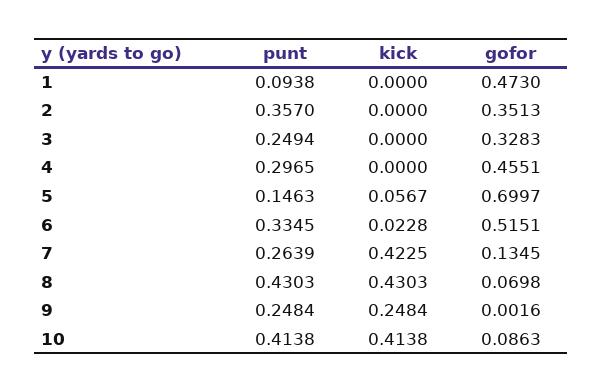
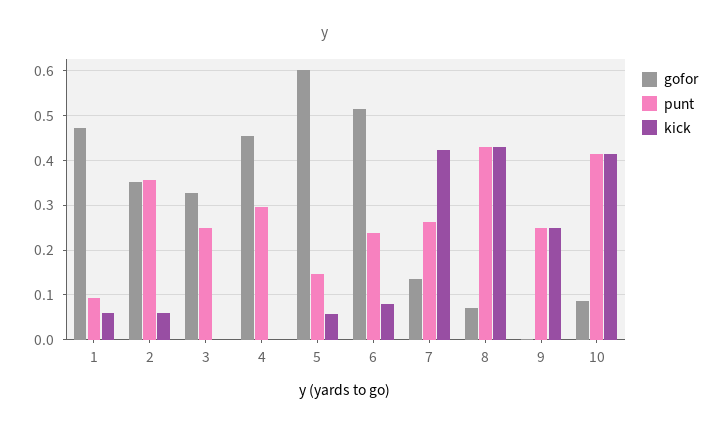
  {
    "punt": {
      "1": 0.0938,
      "2": 0.357,
      "3": 0.2494,
      "4": 0.2965,
      "5": 0.1463,
-     "6": 0.3345,
+     "6": 0.24,
      "7": 0.2639,
      "8": 0.4303,
      "9": 0.2484,
      "10": 0.4138
    },
    "kick": {
-     "1": 0,
+     "1": 0.06,
-     "2": 0,
+     "2": 0.06,
      "3": 0,
      "4": 0,
      "5": 0.0567,
-     "6": 0.0228,
+     "6": 0.08,
      "7": 0.4225,
      "8": 0.4303,
      "9": 0.2484,
      "10": 0.4138
    },
    "gofor": {
      "1": 0.473,
      "2": 0.3513,
      "3": 0.3283,
      "4": 0.4551,
-     "5": 0.6997,
+     "5": 0.6,
      "6": 0.5151,
      "7": 0.1345,
      "8": 0.0698,
      "9": 0.0016,
      "10": 0.0863
    }
  }

